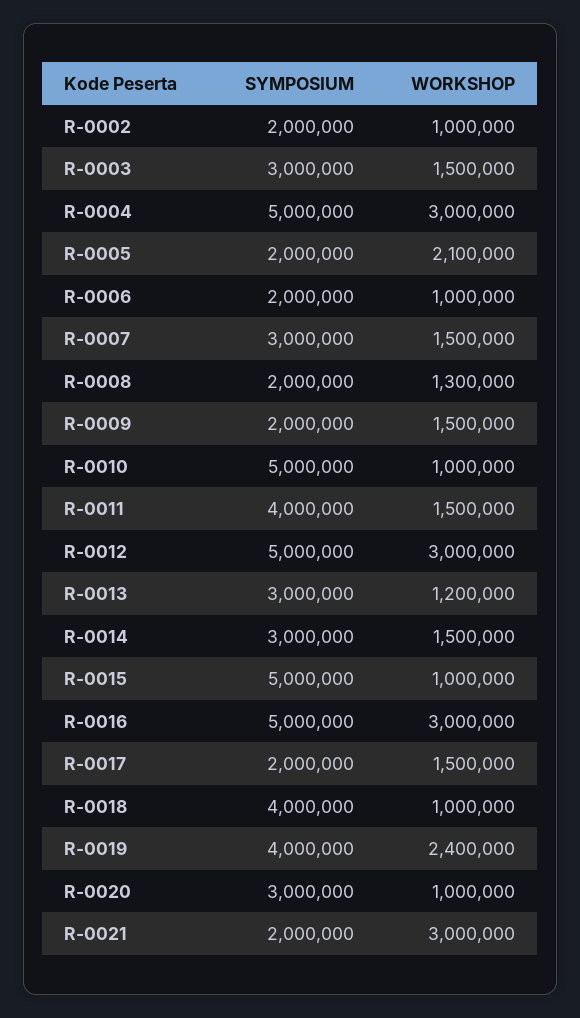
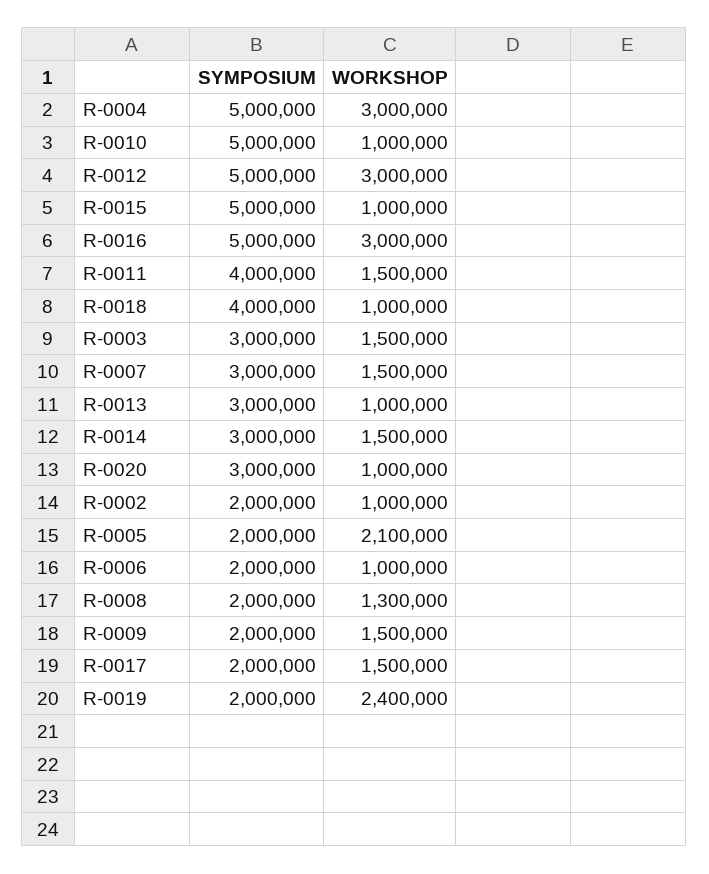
  {
    "SYMPOSIUM": {
      "R-0002": 2000000,
      "R-0003": 3000000,
      "R-0004": 5000000,
      "R-0005": 2000000,
      "R-0006": 2000000,
      "R-0007": 3000000,
      "R-0008": 2000000,
      "R-0009": 2000000,
      "R-0010": 5000000,
      "R-0011": 4000000,
      "R-0012": 5000000,
      "R-0013": 3000000,
      "R-0014": 3000000,
      "R-0015": 5000000,
      "R-0016": 5000000,
      "R-0017": 2000000,
      "R-0018": 4000000,
-     "R-0019": 4000000,
+     "R-0019": 2000000,
-     "R-0020": 3000000,
+     "R-0020": 3000000
-     "R-0021": 2000000
    },
    "WORKSHOP": {
      "R-0002": 1000000,
      "R-0003": 1500000,
      "R-0004": 3000000,
      "R-0005": 2100000,
      "R-0006": 1000000,
      "R-0007": 1500000,
      "R-0008": 1300000,
      "R-0009": 1500000,
      "R-0010": 1000000,
      "R-0011": 1500000,
      "R-0012": 3000000,
-     "R-0013": 1200000,
+     "R-0013": 1000000,
      "R-0014": 1500000,
      "R-0015": 1000000,
      "R-0016": 3000000,
      "R-0017": 1500000,
      "R-0018": 1000000,
      "R-0019": 2400000,
-     "R-0020": 1000000,
+     "R-0020": 1000000
-     "R-0021": 3000000
    }
  }

